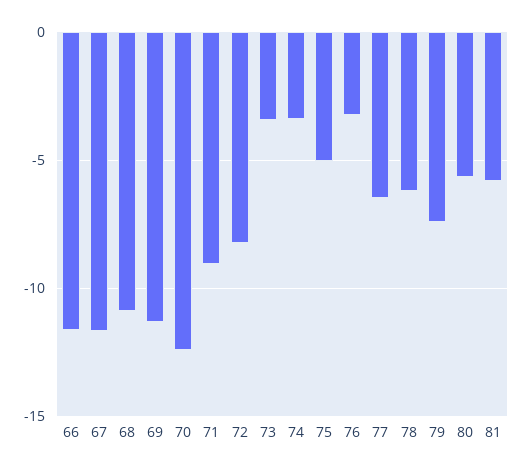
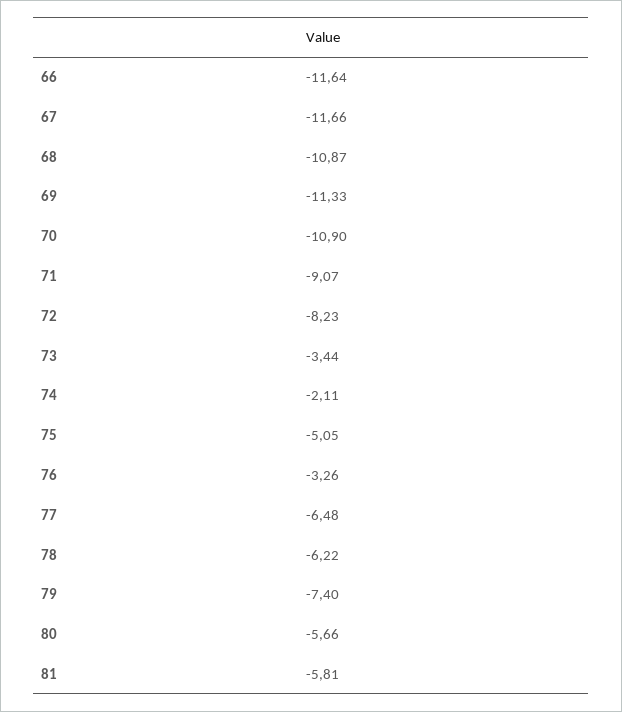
  {
    "66": -11.64,
    "67": -11.66,
    "68": -10.87,
    "69": -11.33,
-   "70": -12.5,
+   "70": -10.9,
    "71": -9.07,
    "72": -8.23,
    "73": -3.44,
-   "74": -3.5,
+   "74": -2.11,
    "75": -5.05,
    "76": -3.26,
    "77": -6.48,
    "78": -6.22,
    "79": -7.4,
    "80": -5.66,
    "81": -5.81
  }

